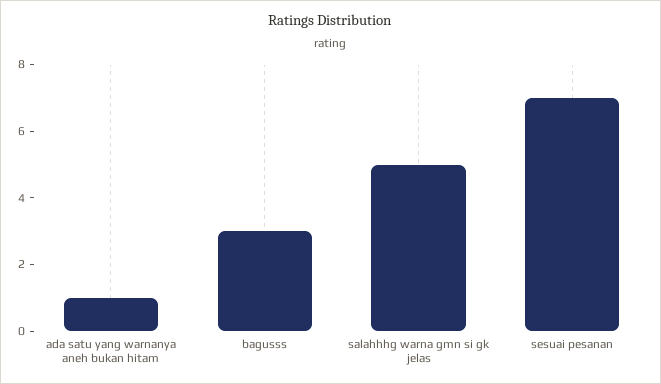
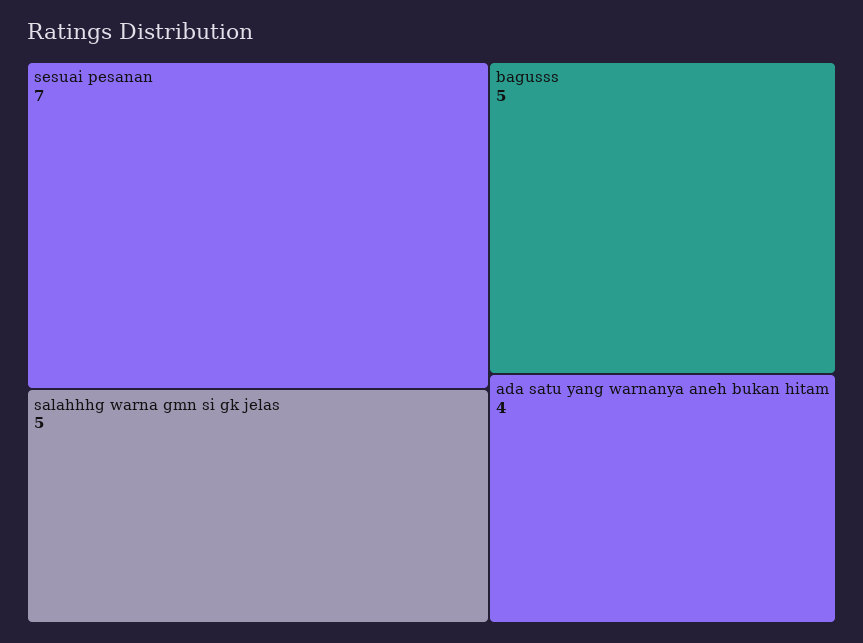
  {
-   "ada satu yang warnanya aneh bukan hitam": 1,
+   "ada satu yang warnanya aneh bukan hitam": 4,
-   "bagusss": 3,
+   "bagusss": 5,
    "salahhhg warna gmn si gk jelas": 5,
    "sesuai pesanan": 7
  }

